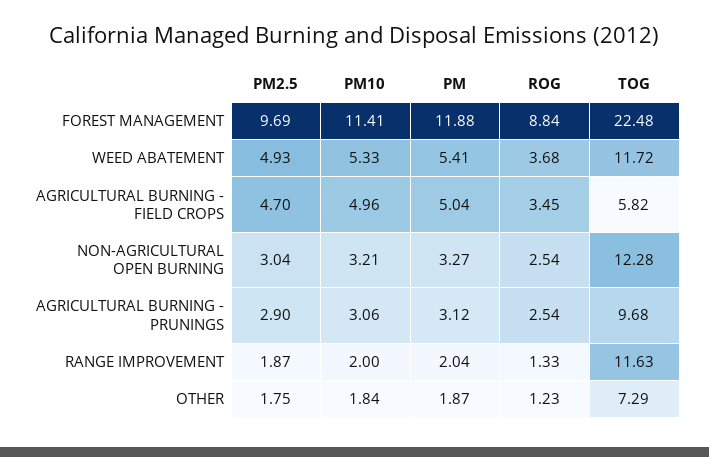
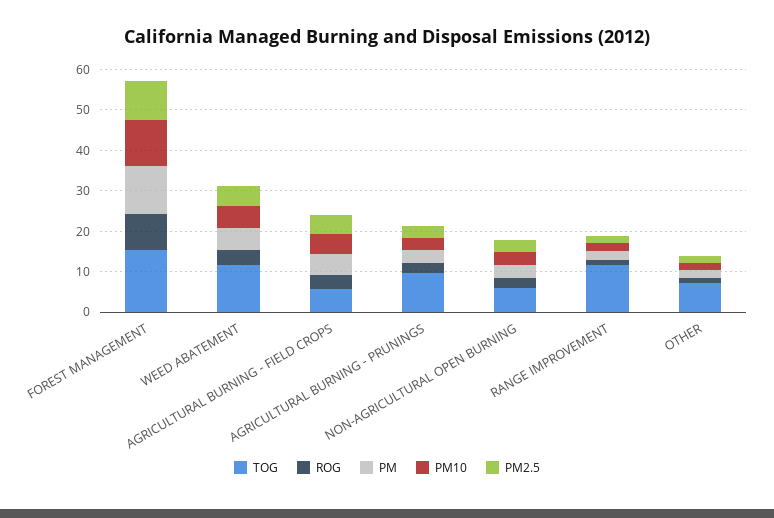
  {
    "PM2.5": {
      "FOREST MANAGEMENT": 9.69,
      "WEED ABATEMENT": 4.93,
      "AGRICULTURAL BURNING - FIELD CROPS": 4.7,
      "NON-AGRICULTURAL OPEN BURNING": 3.04,
      "AGRICULTURAL BURNING - PRUNINGS": 2.9,
      "RANGE IMPROVEMENT": 1.87,
      "OTHER": 1.75
    },
    "PM10": {
      "FOREST MANAGEMENT": 11.41,
      "WEED ABATEMENT": 5.33,
      "AGRICULTURAL BURNING - FIELD CROPS": 4.96,
      "NON-AGRICULTURAL OPEN BURNING": 3.21,
      "AGRICULTURAL BURNING - PRUNINGS": 3.06,
      "RANGE IMPROVEMENT": 2,
      "OTHER": 1.84
    },
    "PM": {
      "FOREST MANAGEMENT": 11.88,
      "WEED ABATEMENT": 5.41,
      "AGRICULTURAL BURNING - FIELD CROPS": 5.04,
      "NON-AGRICULTURAL OPEN BURNING": 3.27,
      "AGRICULTURAL BURNING - PRUNINGS": 3.12,
      "RANGE IMPROVEMENT": 2.04,
      "OTHER": 1.87
    },
    "ROG": {
      "FOREST MANAGEMENT": 8.84,
      "WEED ABATEMENT": 3.68,
      "AGRICULTURAL BURNING - FIELD CROPS": 3.45,
      "NON-AGRICULTURAL OPEN BURNING": 2.54,
      "AGRICULTURAL BURNING - PRUNINGS": 2.54,
      "RANGE IMPROVEMENT": 1.33,
      "OTHER": 1.23
    },
    "TOG": {
-     "FOREST MANAGEMENT": 22.48,
+     "FOREST MANAGEMENT": 16,
      "WEED ABATEMENT": 11.72,
      "AGRICULTURAL BURNING - FIELD CROPS": 5.82,
-     "NON-AGRICULTURAL OPEN BURNING": 12.28,
+     "NON-AGRICULTURAL OPEN BURNING": 6,
      "AGRICULTURAL BURNING - PRUNINGS": 9.68,
      "RANGE IMPROVEMENT": 11.63,
      "OTHER": 7.29
    }
  }

